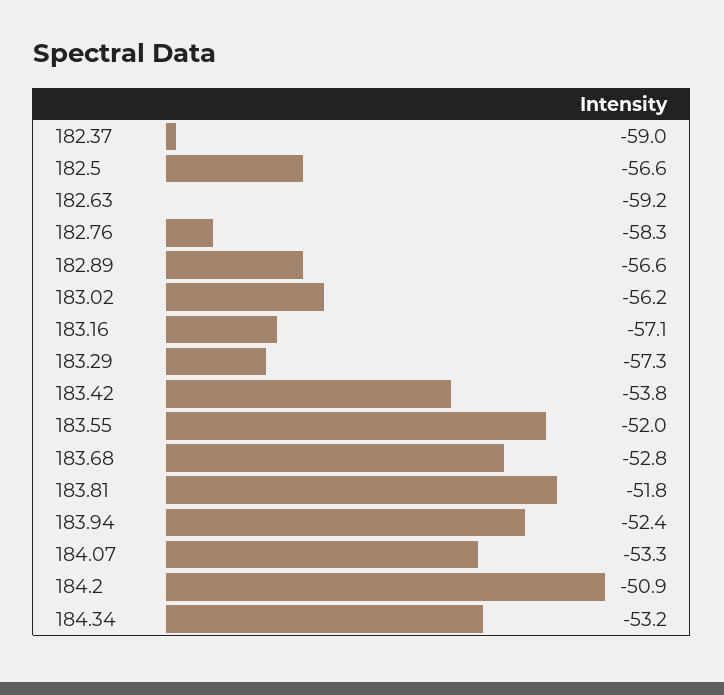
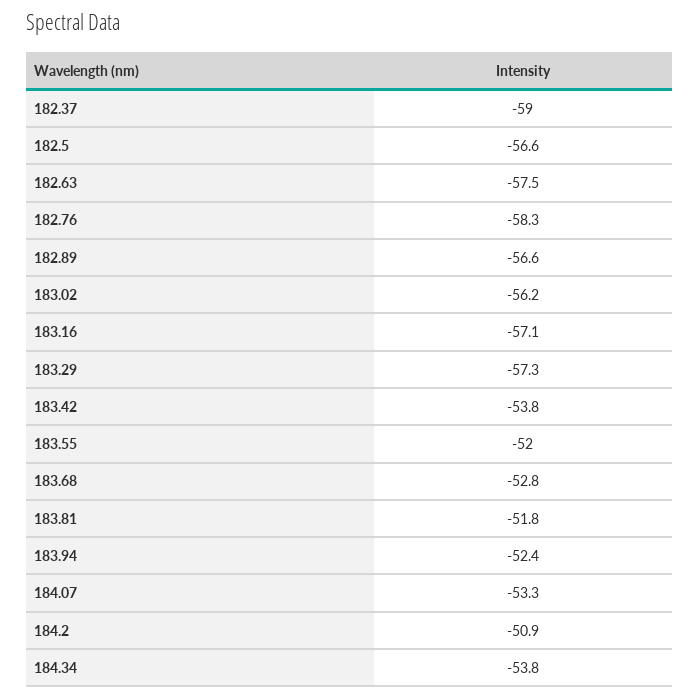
  {
    "182.37": -59,
    "182.5": -56.6,
-   "182.63": -59.2,
+   "182.63": -57.5,
    "182.76": -58.3,
    "182.89": -56.6,
    "183.02": -56.2,
    "183.16": -57.1,
    "183.29": -57.3,
    "183.42": -53.8,
    "183.55": -52,
    "183.68": -52.8,
    "183.81": -51.8,
    "183.94": -52.4,
    "184.07": -53.3,
    "184.2": -50.9,
-   "184.34": -53.2
+   "184.34": -53.8
  }

